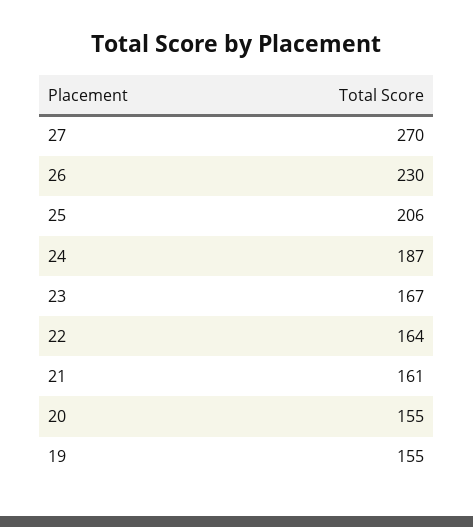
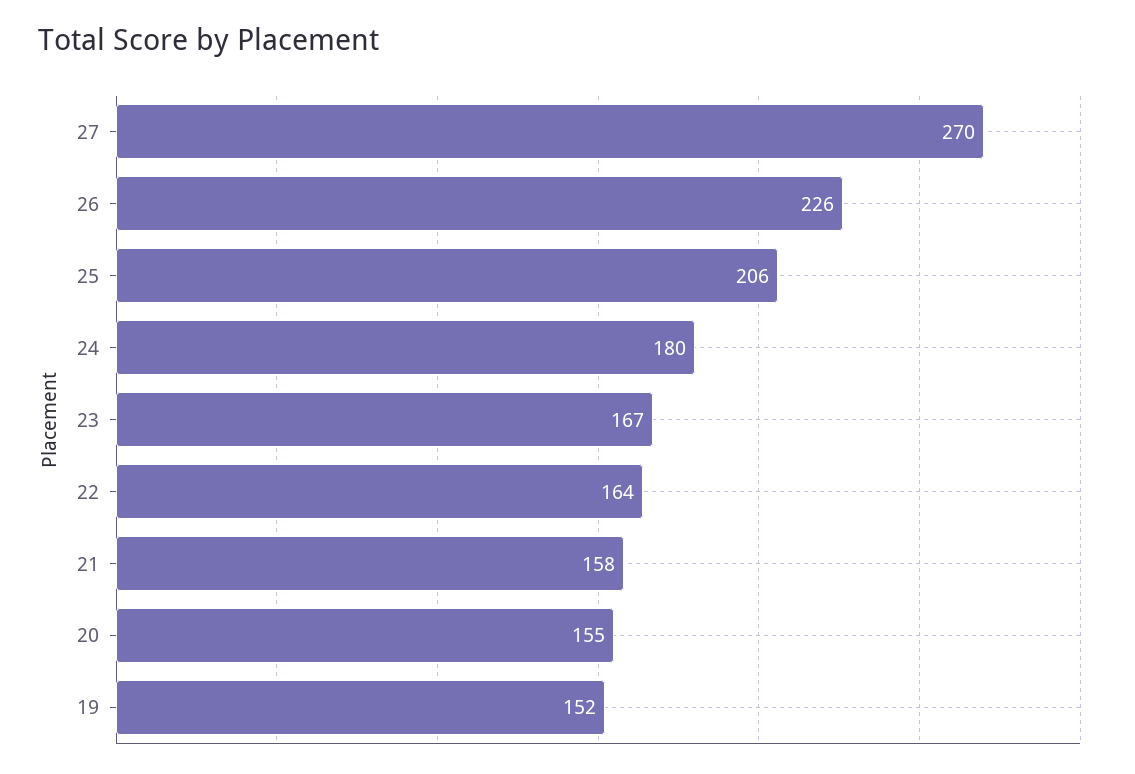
  {
    "27": 270,
-   "26": 230,
+   "26": 226,
    "25": 206,
-   "24": 187,
+   "24": 180,
    "23": 167,
    "22": 164,
-   "21": 161,
+   "21": 158,
    "20": 155,
-   "19": 155
+   "19": 152
  }

